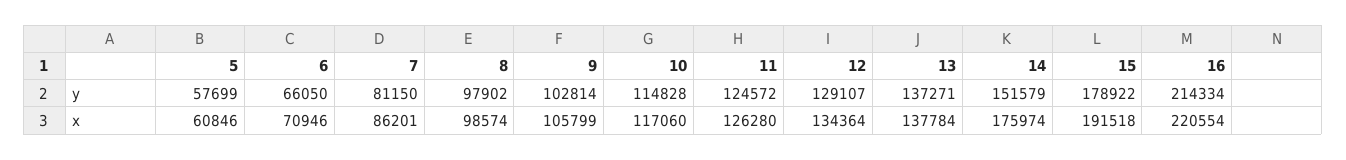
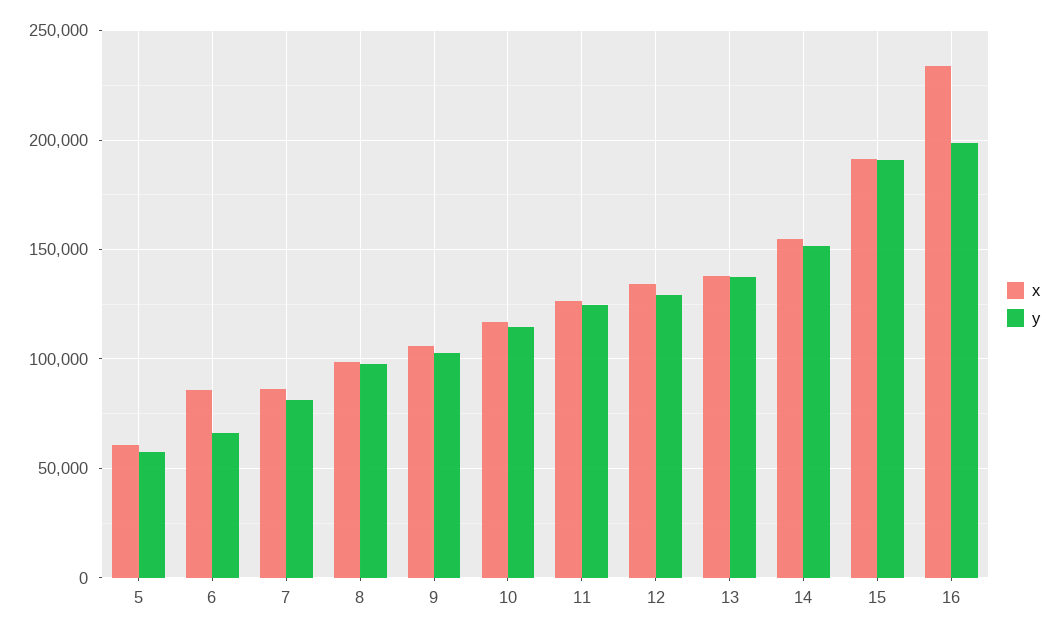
  {
    "y": {
      "5": 57699,
      "6": 66050,
      "7": 81150,
      "8": 97902,
      "9": 102814,
      "10": 114828,
      "11": 124572,
      "12": 129107,
      "13": 137271,
      "14": 151579,
-     "15": 178922,
+     "15": 190000,
-     "16": 214334
+     "16": 200000
    },
    "x": {
      "5": 60846,
-     "6": 70946,
+     "6": 85000,
      "7": 86201,
      "8": 98574,
      "9": 105799,
      "10": 117060,
      "11": 126280,
      "12": 134364,
      "13": 137784,
-     "14": 175974,
+     "14": 155000,
      "15": 191518,
-     "16": 220554
+     "16": 235000
    }
  }

